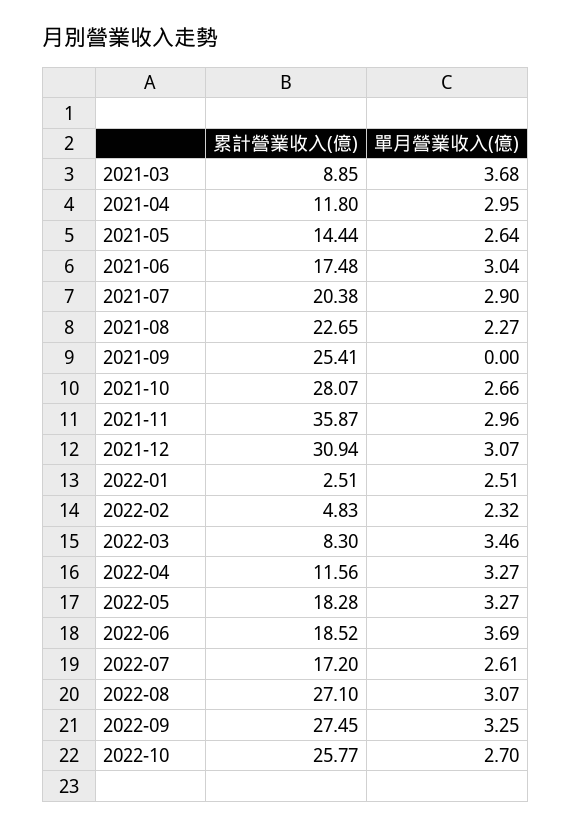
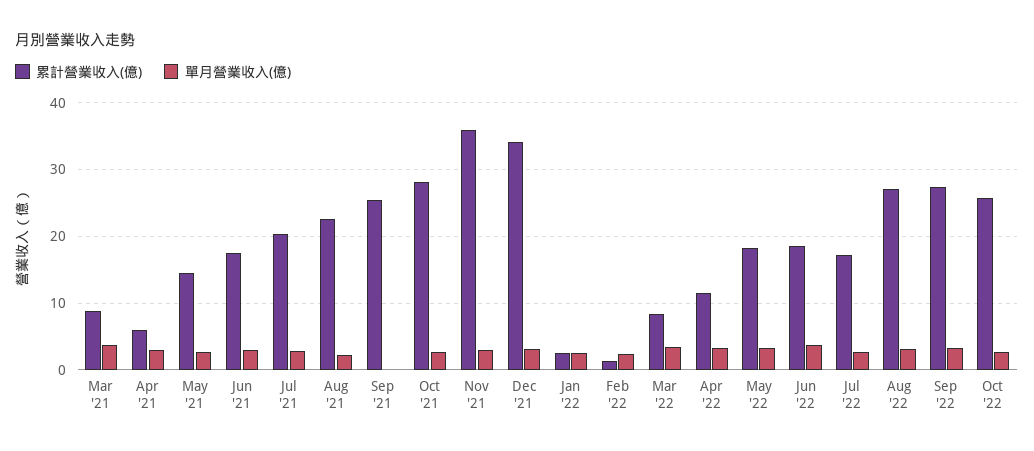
  {
    "累計營業收入(億)": {
      "2021-03": 8.85,
-     "2021-04": 11.8,
+     "2021-04": 6,
      "2021-05": 14.44,
      "2021-06": 17.48,
      "2021-07": 20.38,
      "2021-08": 22.65,
      "2021-09": 25.41,
      "2021-10": 28.07,
      "2021-11": 35.87,
-     "2021-12": 30.94,
+     "2021-12": 34,
      "2022-01": 2.51,
-     "2022-02": 4.83,
+     "2022-02": 1,
      "2022-03": 8.3,
      "2022-04": 11.56,
      "2022-05": 18.28,
      "2022-06": 18.52,
      "2022-07": 17.2,
      "2022-08": 27.1,
      "2022-09": 27.45,
      "2022-10": 25.77
    },
    "單月營業收入(億)": {
      "2021-03": 3.68,
      "2021-04": 2.95,
      "2021-05": 2.64,
      "2021-06": 3.04,
      "2021-07": 2.9,
      "2021-08": 2.27,
      "2021-09": 0,
      "2021-10": 2.66,
      "2021-11": 2.96,
      "2021-12": 3.07,
      "2022-01": 2.51,
      "2022-02": 2.32,
      "2022-03": 3.46,
      "2022-04": 3.27,
      "2022-05": 3.27,
      "2022-06": 3.69,
      "2022-07": 2.61,
      "2022-08": 3.07,
      "2022-09": 3.25,
      "2022-10": 2.7
    }
  }

